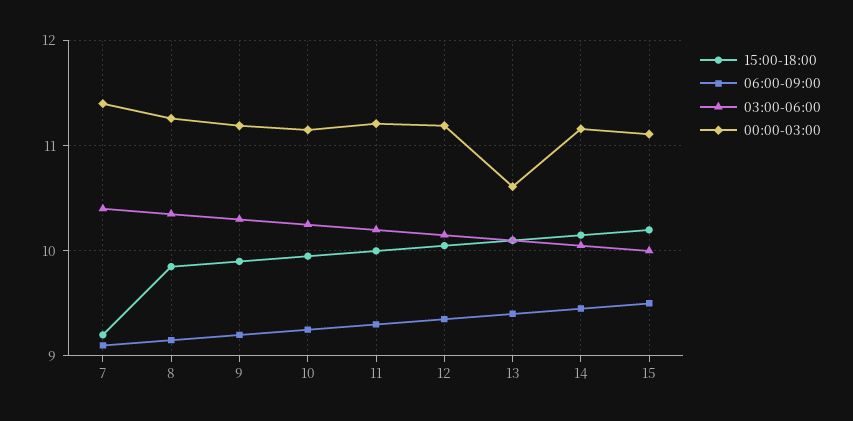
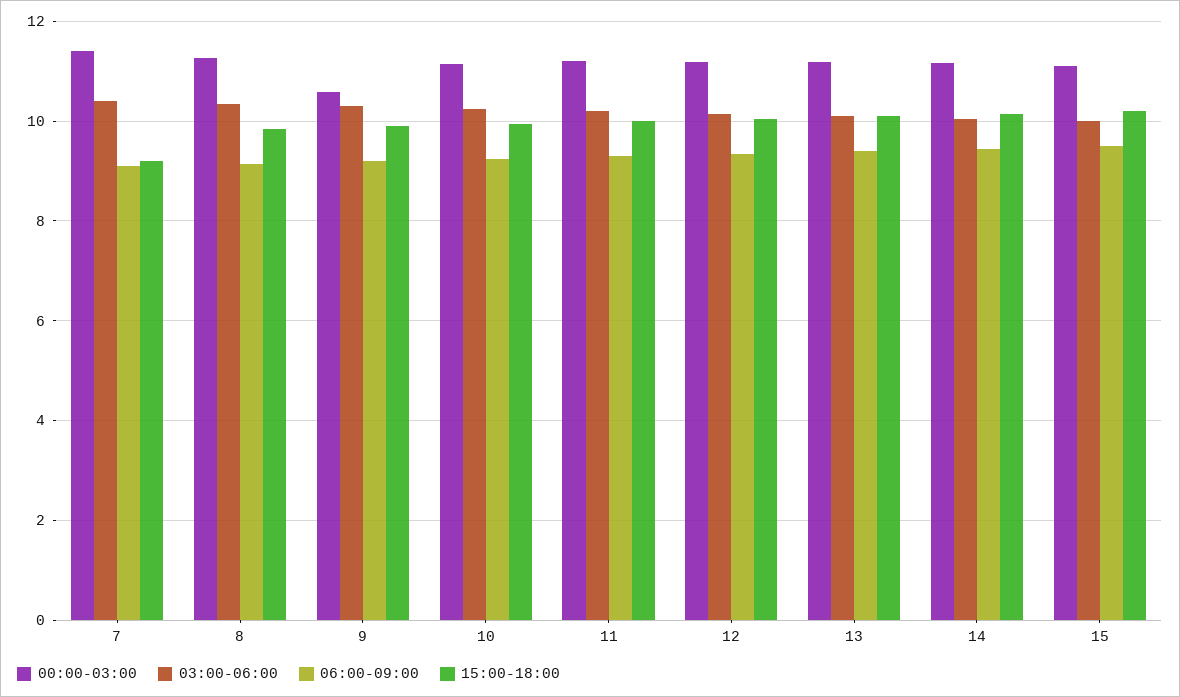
  {
    "15:00-18:00": {
      "7": 9.2,
      "8": 9.9,
      "9": 9.9,
      "10": 10,
      "11": 10,
      "12": 10.1,
      "13": 10.1,
      "14": 10.2,
      "15": 10.2
    },
    "06:00-09:00": {
      "7": 9.1,
      "8": 9.2,
      "9": 9.2,
      "10": 9.3,
      "11": 9.3,
      "12": 9.4,
      "13": 9.4,
      "14": 9.5,
      "15": 9.5
    },
    "03:00-06:00": {
      "7": 10.4,
      "8": 10.4,
      "9": 10.3,
      "10": 10.3,
      "11": 10.2,
      "12": 10.2,
      "13": 10.1,
      "14": 10.1,
      "15": 10
    },
    "00:00-03:00": {
      "7": 11.4,
      "8": 11.3,
-     "9": 11.2,
+     "9": 10.6,
      "10": 11.2,
      "11": 11.2,
      "12": 11.2,
-     "13": 10.6,
+     "13": 11.2,
      "14": 11.2,
      "15": 11.1
    }
  }

